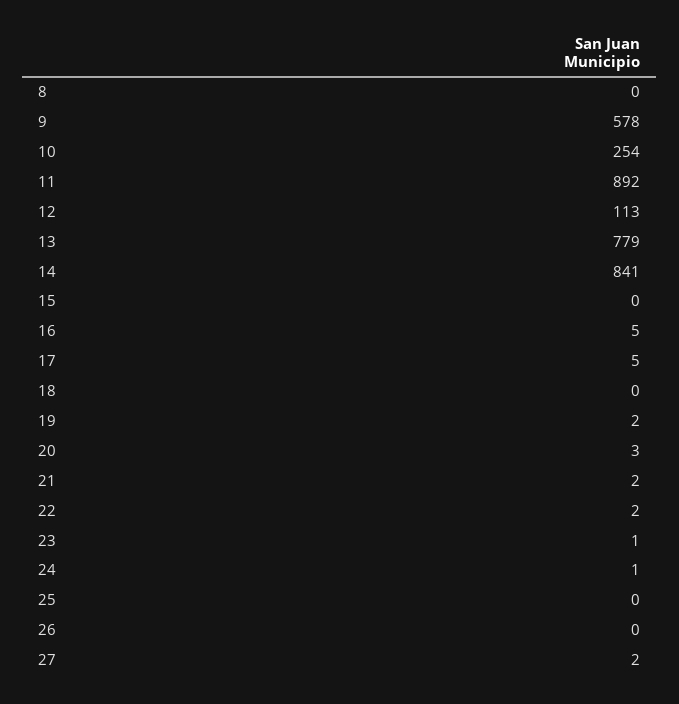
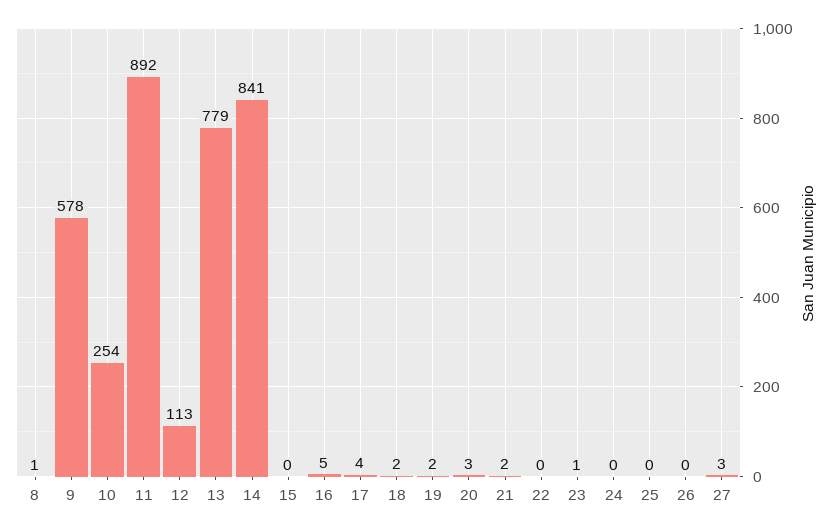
  {
-   "8": 0,
+   "8": 1,
    "9": 578,
    "10": 254,
    "11": 892,
    "12": 113,
    "13": 779,
    "14": 841,
    "15": 0,
    "16": 5,
-   "17": 5,
+   "17": 4,
-   "18": 0,
+   "18": 2,
    "19": 2,
    "20": 3,
    "21": 2,
-   "22": 2,
+   "22": 0,
    "23": 1,
-   "24": 1,
+   "24": 0,
    "25": 0,
    "26": 0,
-   "27": 2
+   "27": 3
  }

